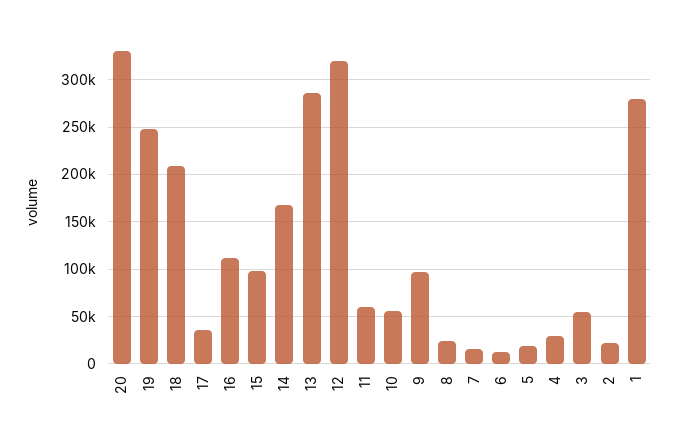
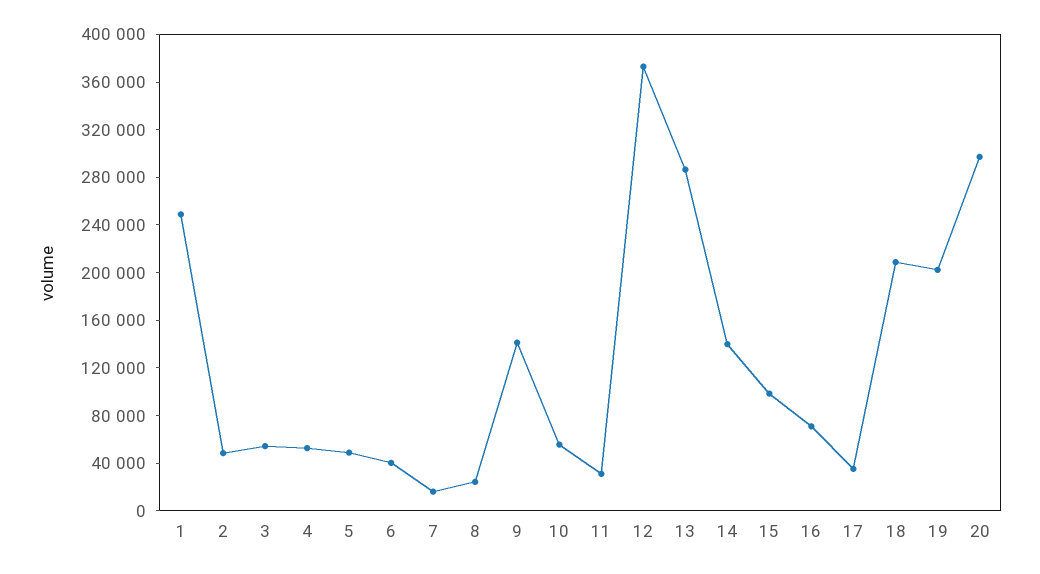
  {
-   "20": 330000,
+   "20": 300000,
-   "19": 250000,
+   "19": 200000,
    "18": 210000,
    "17": 40000,
-   "16": 110000,
+   "16": 70000,
    "15": 100000,
-   "14": 170000,
+   "14": 140000,
    "13": 290000,
-   "12": 320000,
+   "12": 370000,
-   "11": 60000,
+   "11": 30000,
    "10": 60000,
-   "9": 100000,
+   "9": 140000,
    "8": 20000,
    "7": 20000,
-   "6": 10000,
+   "6": 40000,
-   "5": 20000,
+   "5": 50000,
-   "4": 30000,
+   "4": 50000,
    "3": 50000,
-   "2": 20000,
+   "2": 50000,
-   "1": 280000
+   "1": 250000
  }

